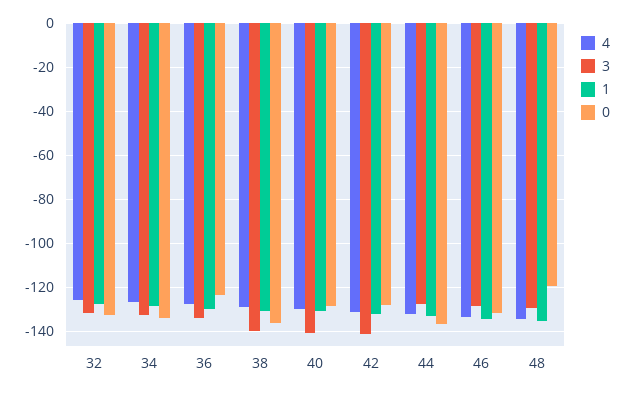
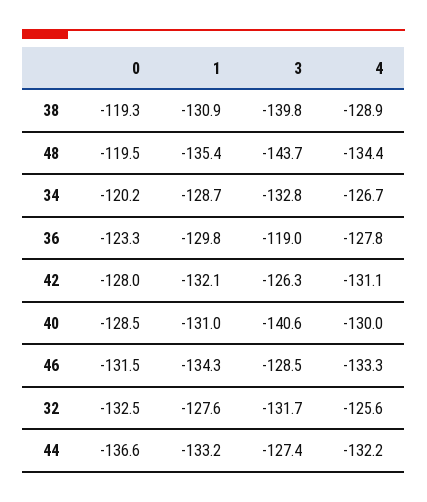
  {
    "4": {
      "32": -125.6,
      "34": -126.7,
      "36": -127.8,
      "38": -128.9,
      "40": -130,
      "42": -131.1,
      "44": -132.2,
      "46": -133.3,
      "48": -134.4
    },
    "3": {
      "32": -131.7,
      "34": -132.8,
-     "36": -135,
+     "36": -119,
      "38": -139.8,
      "40": -140.6,
-     "42": -140,
+     "42": -126.3,
      "44": -127.4,
      "46": -128.5,
-     "48": -130
+     "48": -143.7
    },
    "1": {
      "32": -127.6,
      "34": -128.7,
      "36": -129.8,
      "38": -130.9,
      "40": -131,
      "42": -132.1,
      "44": -133.2,
      "46": -134.3,
      "48": -135.4
    },
    "0": {
      "32": -132.5,
-     "34": -135,
+     "34": -120.2,
      "36": -123.3,
-     "38": -135,
+     "38": -119.3,
      "40": -128.5,
      "42": -128,
      "44": -136.6,
      "46": -131.5,
      "48": -119.5
    }
  }

